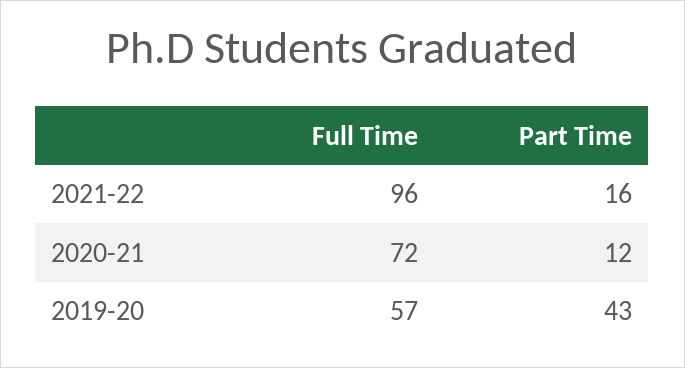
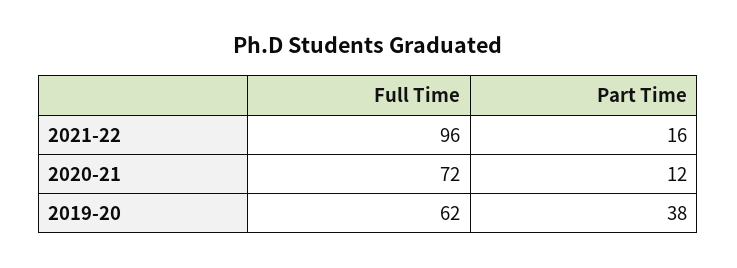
  {
    "Full Time": {
      "2021-22": 96,
      "2020-21": 72,
-     "2019-20": 57
+     "2019-20": 62
    },
    "Part Time": {
      "2021-22": 16,
      "2020-21": 12,
-     "2019-20": 43
+     "2019-20": 38
    }
  }

